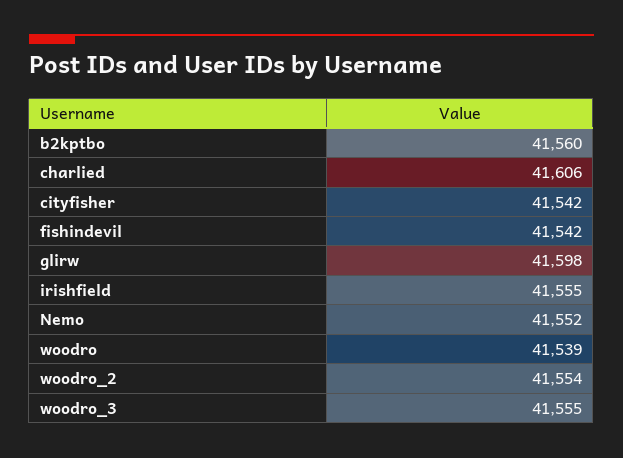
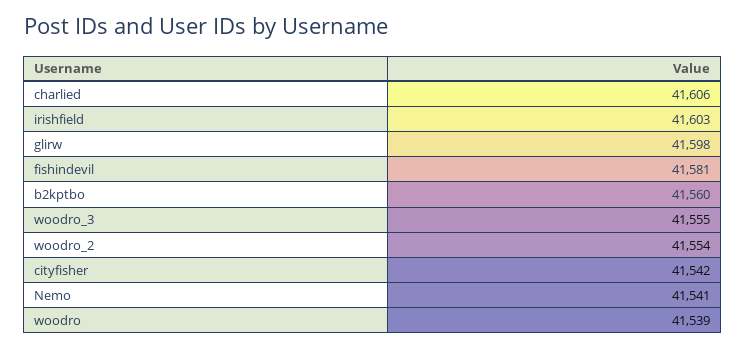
  {
    "b2kptbo": 41560,
    "charlied": 41606,
    "cityfisher": 41542,
-   "fishindevil": 41542,
+   "fishindevil": 41581,
    "glirw": 41598,
-   "irishfield": 41555,
+   "irishfield": 41603,
-   "Nemo": 41552,
+   "Nemo": 41541,
    "woodro": 41539,
    "woodro_2": 41554,
    "woodro_3": 41555
  }

